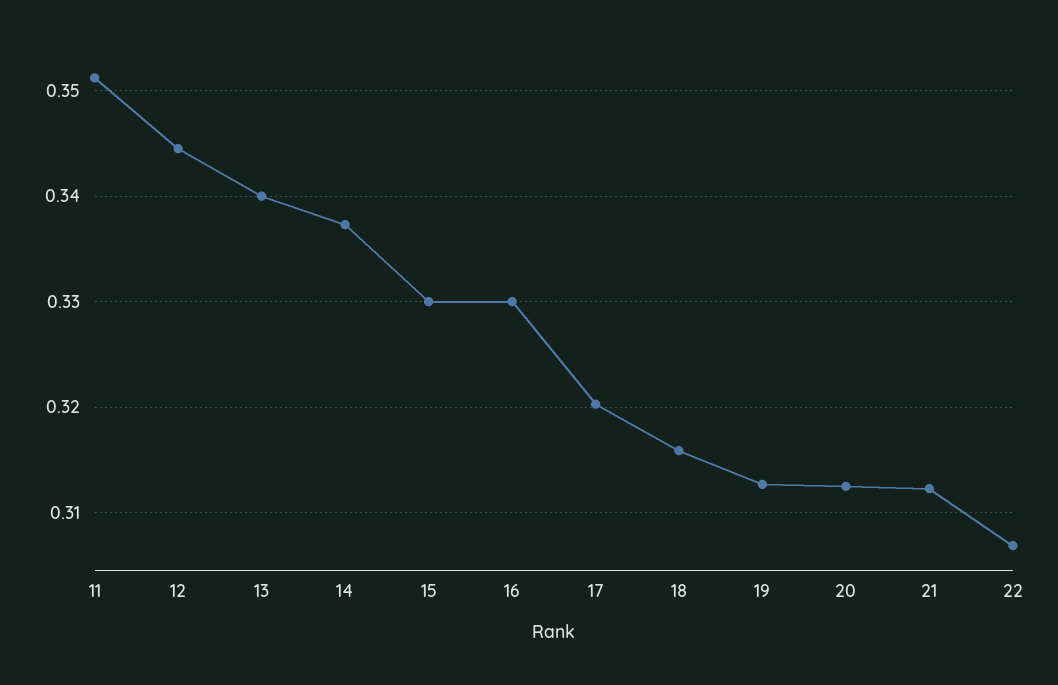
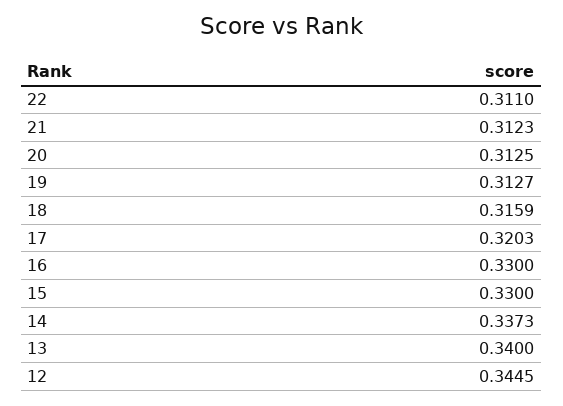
  {
-   "11": 0.351,
    "12": 0.3445,
    "13": 0.34,
    "14": 0.3373,
    "15": 0.33,
    "16": 0.33,
    "17": 0.3203,
    "18": 0.3159,
    "19": 0.3127,
    "20": 0.3125,
    "21": 0.3123,
-   "22": 0.307
+   "22": 0.311
  }

